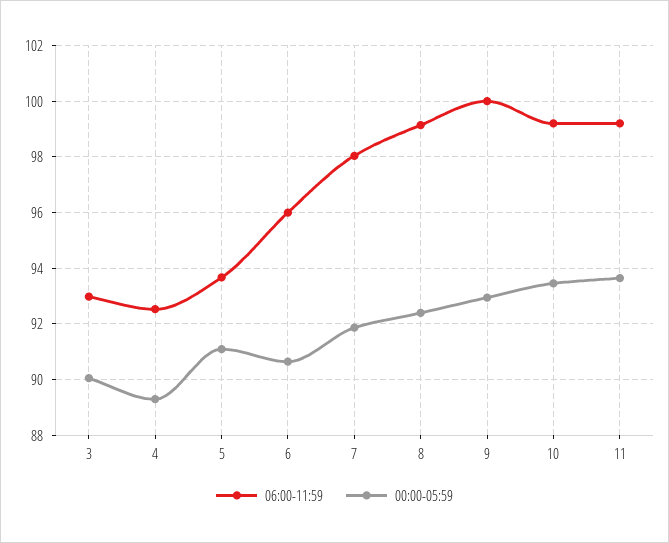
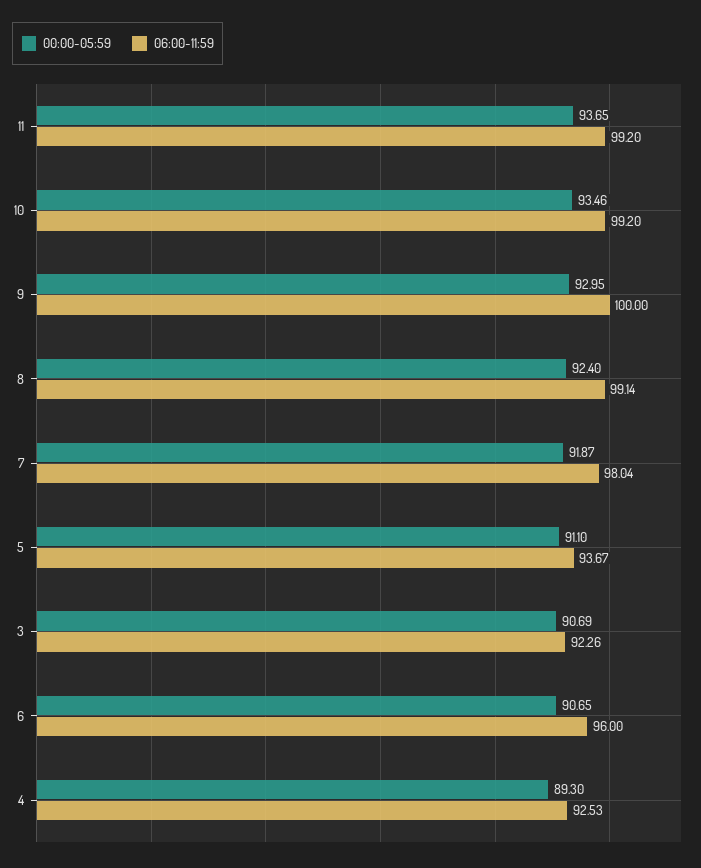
  {
    "06:00-11:59": {
-     "3": 93,
+     "3": 92.26,
      "4": 92.53,
      "5": 93.67,
      "6": 96,
      "7": 98.04,
      "8": 99.14,
      "9": 100,
      "10": 99.2,
      "11": 99.2
    },
    "00:00-05:59": {
-     "3": 90,
+     "3": 90.69,
      "4": 89.3,
      "5": 91.1,
      "6": 90.65,
      "7": 91.87,
      "8": 92.4,
      "9": 92.95,
      "10": 93.46,
      "11": 93.65
    }
  }

